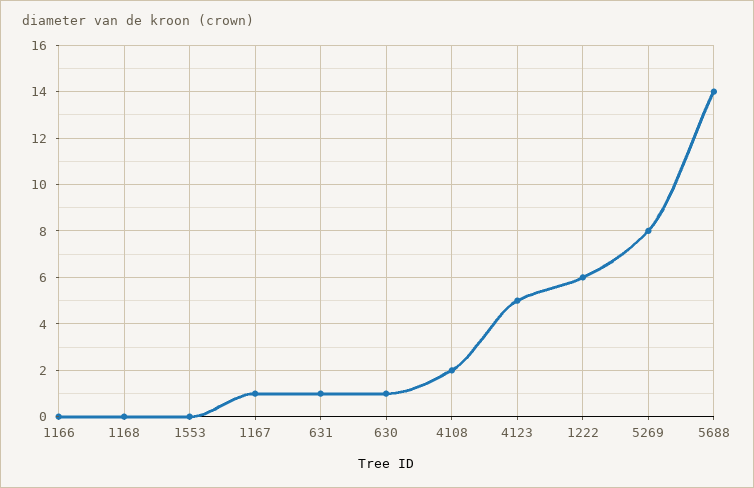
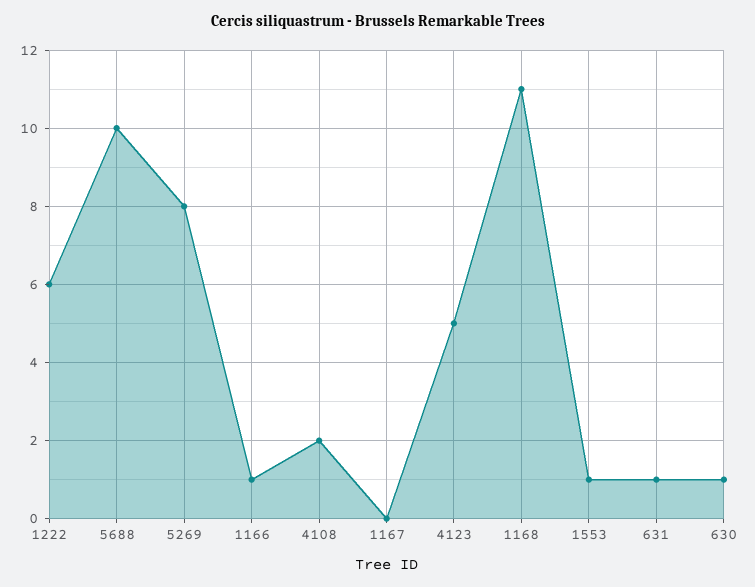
  {
-   "1166": 0,
+   "1166": 1,
-   "1168": 0,
+   "1168": 11,
-   "1553": 0,
+   "1553": 1,
-   "1167": 1,
+   "1167": 0,
    "631": 1,
    "630": 1,
    "4108": 2,
    "4123": 5,
    "1222": 6,
    "5269": 8,
-   "5688": 14
+   "5688": 10
  }

